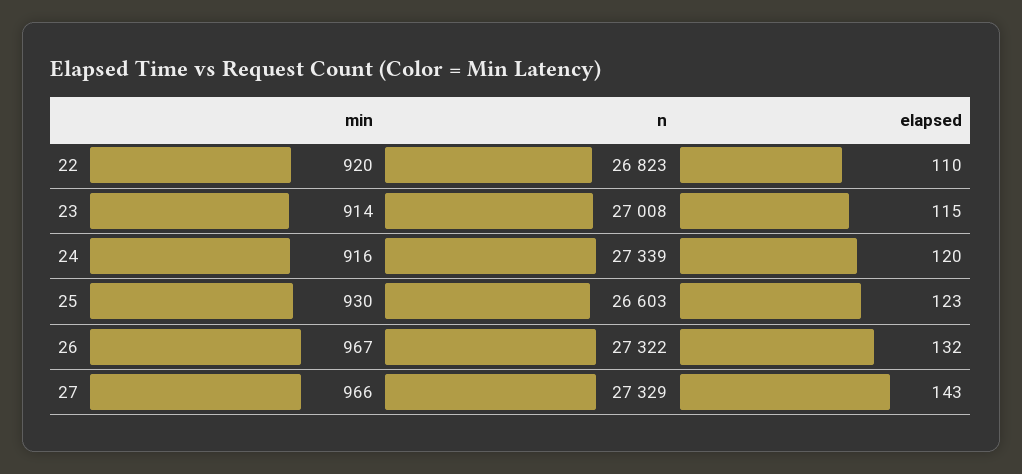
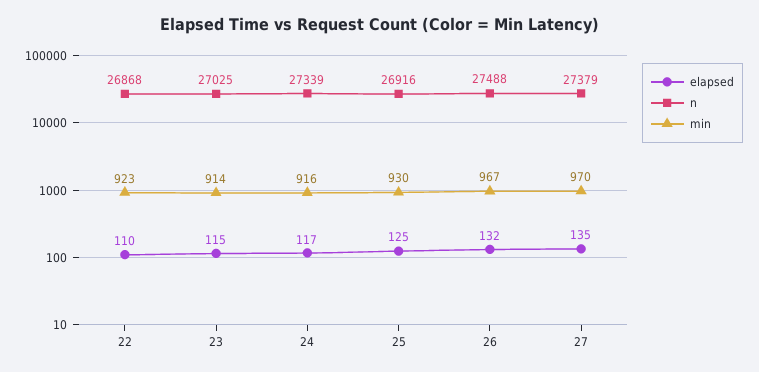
  {
    "min": {
-     "22": 920,
+     "22": 923,
      "23": 914,
      "24": 916,
      "25": 930,
      "26": 967,
-     "27": 966
+     "27": 970
    },
    "n": {
-     "22": 26823,
+     "22": 26868,
-     "23": 27008,
+     "23": 27025,
      "24": 27339,
-     "25": 26603,
+     "25": 26916,
-     "26": 27322,
+     "26": 27488,
-     "27": 27329
+     "27": 27379
    },
    "elapsed": {
      "22": 110,
      "23": 115,
-     "24": 120,
+     "24": 117,
-     "25": 123,
+     "25": 125,
      "26": 132,
-     "27": 143
+     "27": 135
    }
  }

